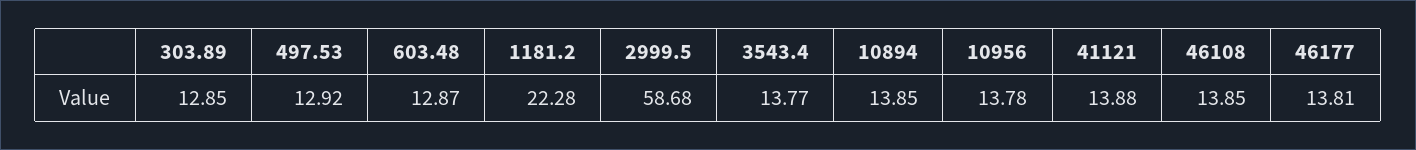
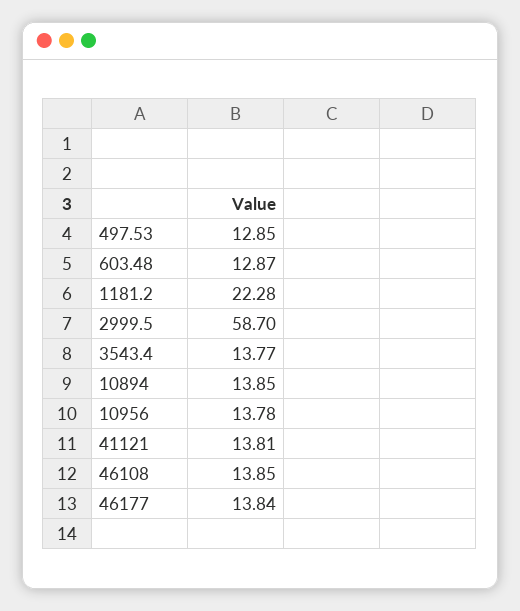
  {
-   "303.89": 12.85,
-   "497.53": 12.92,
+   "497.53": 12.85,
    "603.48": 12.87,
    "1181.2": 22.28,
-   "2999.5": 58.68,
+   "2999.5": 58.7,
    "3543.4": 13.77,
    "10894": 13.85,
    "10956": 13.78,
-   "41121": 13.88,
+   "41121": 13.81,
    "46108": 13.85,
-   "46177": 13.81
+   "46177": 13.84
  }

